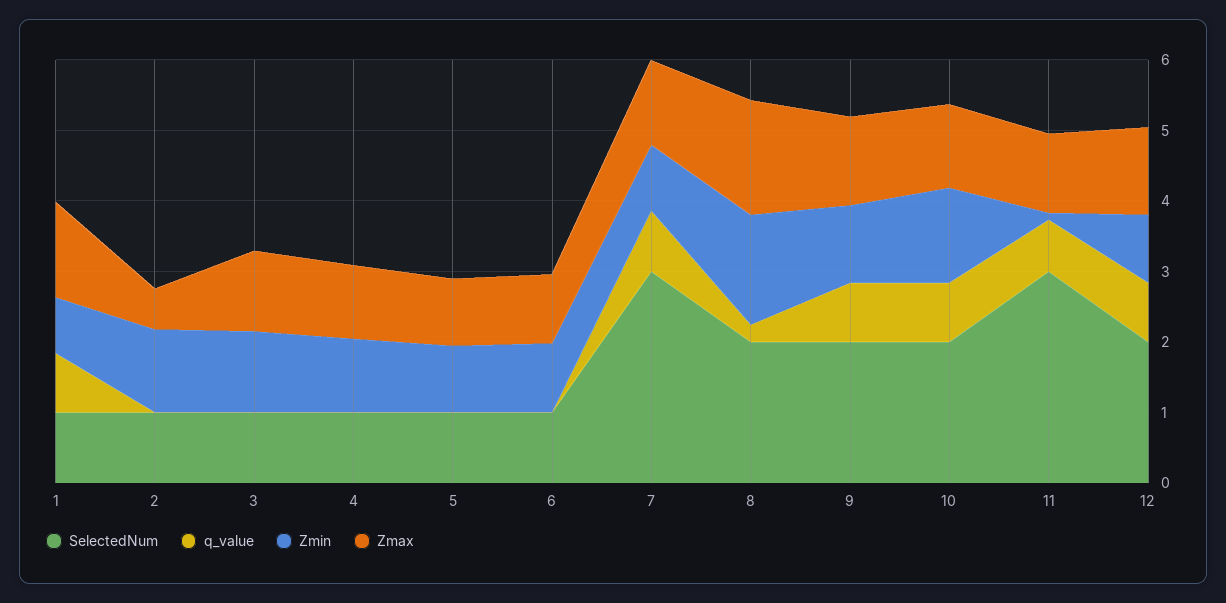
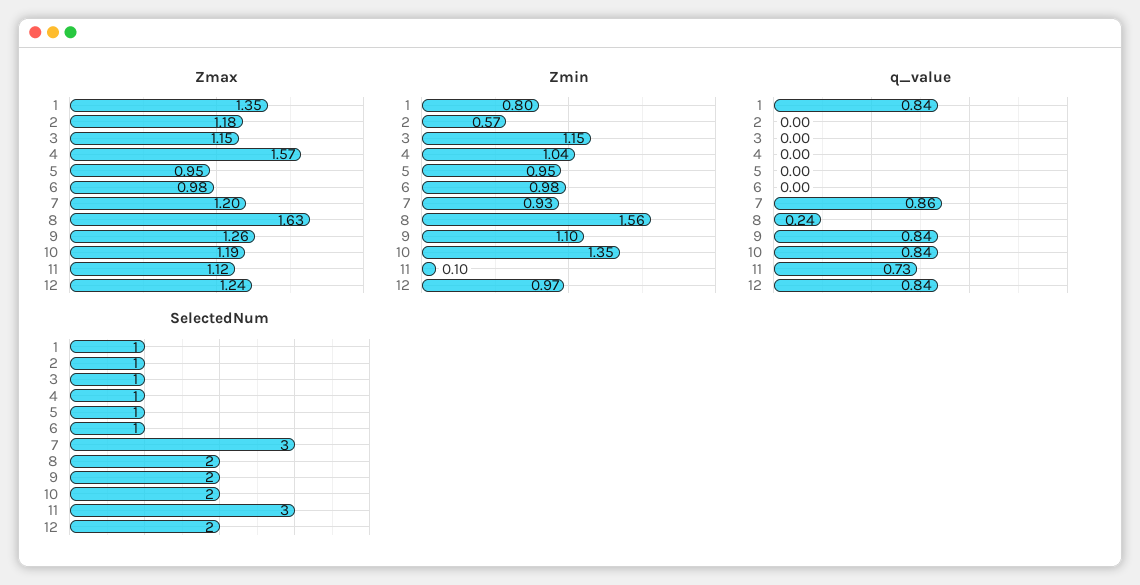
  {
    "SelectedNum": {
      "1": 1,
      "2": 1,
      "3": 1,
      "4": 1,
      "5": 1,
      "6": 1,
      "7": 3,
      "8": 2,
      "9": 2,
      "10": 2,
      "11": 3,
      "12": 2
    },
    "q_value": {
      "1": 0.84,
      "2": 0,
      "3": 0,
      "4": 0,
      "5": 0,
      "6": 0,
      "7": 0.86,
      "8": 0.24,
      "9": 0.84,
      "10": 0.84,
      "11": 0.73,
      "12": 0.84
    },
    "Zmin": {
      "1": 0.8,
-     "2": 1.2,
+     "2": 0.57,
      "3": 1.15,
      "4": 1.04,
      "5": 0.95,
      "6": 0.98,
      "7": 0.93,
      "8": 1.56,
      "9": 1.1,
      "10": 1.35,
      "11": 0.1,
      "12": 0.97
    },
    "Zmax": {
      "1": 1.35,
-     "2": 0.6,
+     "2": 1.18,
      "3": 1.15,
-     "4": 1,
+     "4": 1.57,
      "5": 0.95,
      "6": 0.98,
      "7": 1.2,
      "8": 1.63,
      "9": 1.26,
      "10": 1.19,
      "11": 1.12,
      "12": 1.24
    }
  }

